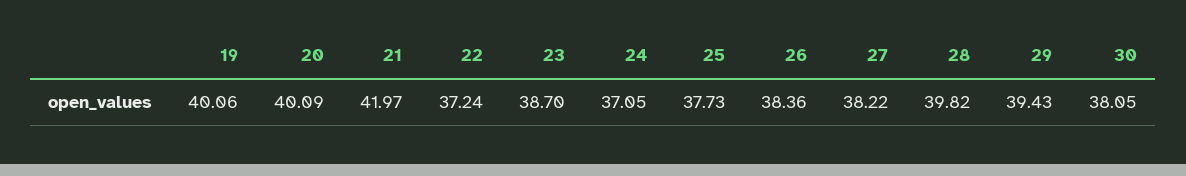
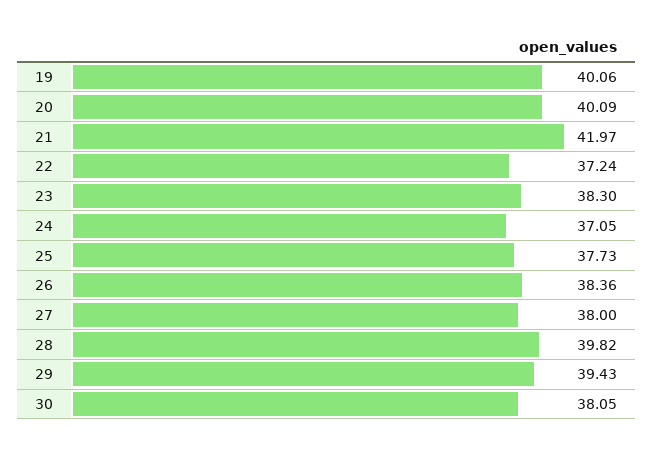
  {
    "19": 40.06,
    "20": 40.09,
    "21": 41.97,
    "22": 37.24,
-   "23": 38.7,
+   "23": 38.3,
    "24": 37.05,
    "25": 37.73,
    "26": 38.36,
-   "27": 38.22,
+   "27": 38,
    "28": 39.82,
    "29": 39.43,
    "30": 38.05
  }

